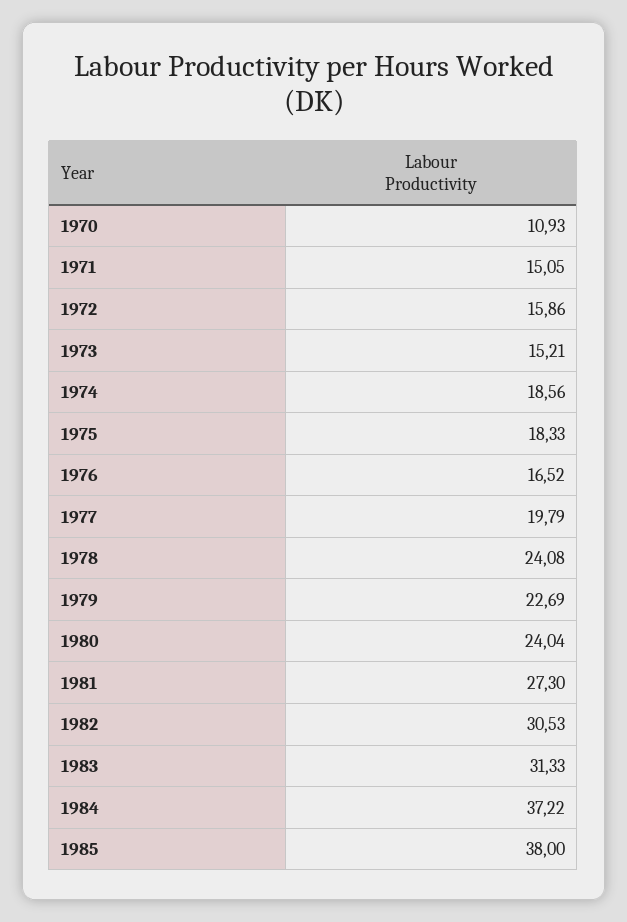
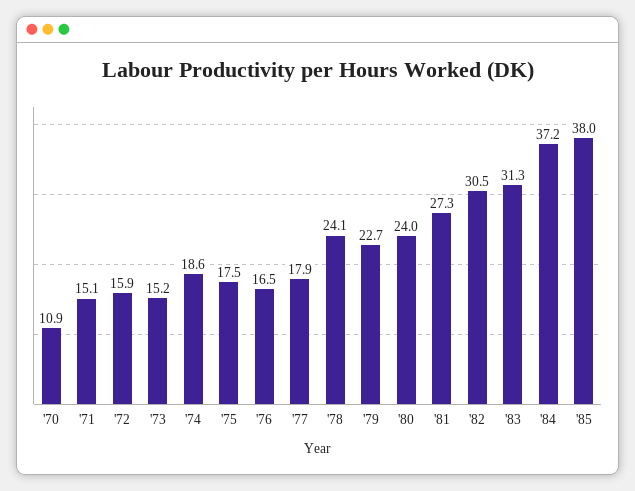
  {
    "1970": 10.93,
    "1971": 15.05,
    "1972": 15.86,
    "1973": 15.21,
    "1974": 18.56,
-   "1975": 18.33,
+   "1975": 17.5,
    "1976": 16.52,
-   "1977": 19.79,
+   "1977": 17.9,
    "1978": 24.08,
    "1979": 22.69,
    "1980": 24.04,
    "1981": 27.3,
    "1982": 30.53,
    "1983": 31.33,
    "1984": 37.22,
    "1985": 38
  }

